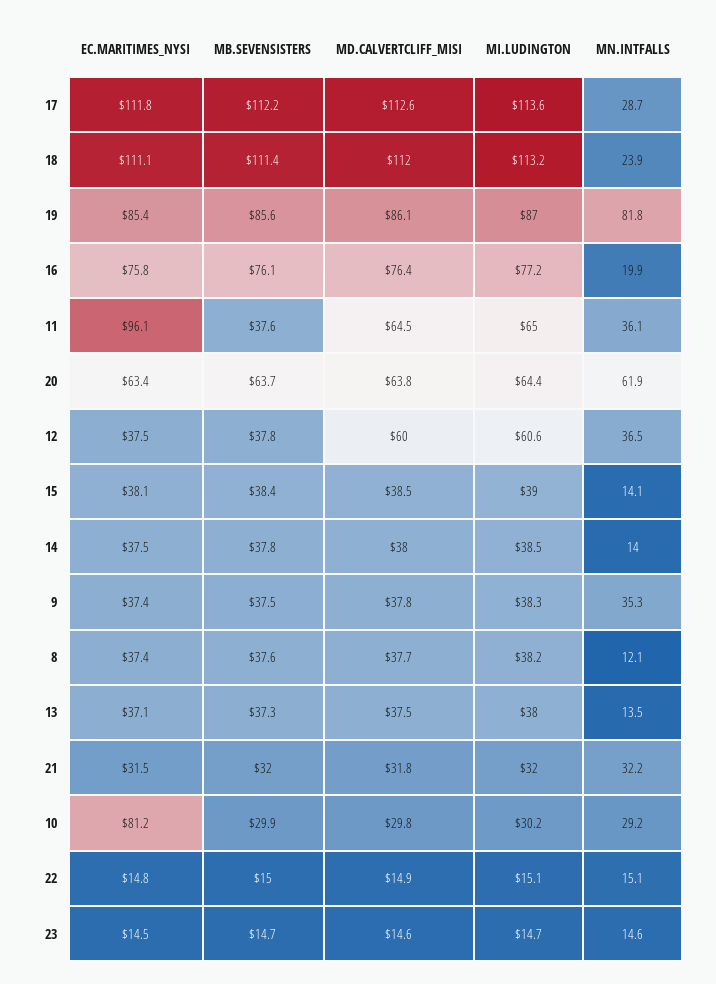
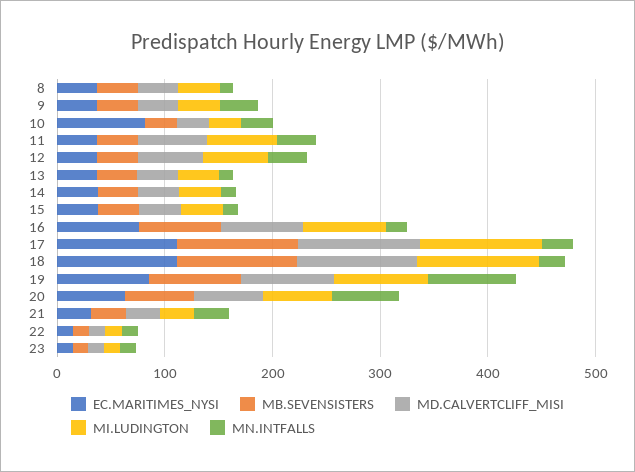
  {
    "EC.MARITIMES_NYSI": {
      "17": 111.8,
      "18": 111.1,
      "19": 85.4,
      "16": 75.8,
-     "11": 96.1,
+     "11": 40,
      "20": 63.4,
      "12": 37.5,
      "15": 38.1,
      "14": 37.5,
      "9": 37.4,
      "8": 37.4,
      "13": 37.1,
      "21": 31.5,
      "10": 81.2,
      "22": 14.8,
      "23": 14.5
    },
    "MB.SEVENSISTERS": {
      "17": 112.2,
      "18": 111.4,
      "19": 85.6,
      "16": 76.1,
      "11": 37.6,
      "20": 63.7,
      "12": 37.8,
      "15": 38.4,
      "14": 37.8,
      "9": 37.5,
      "8": 37.6,
      "13": 37.3,
      "21": 32,
      "10": 29.9,
      "22": 15,
      "23": 14.7
    },
    "MD.CALVERTCLIFF_MISI": {
      "17": 112.6,
      "18": 112,
      "19": 86.1,
      "16": 76.4,
      "11": 64.5,
      "20": 63.8,
      "12": 60,
      "15": 38.5,
      "14": 38,
      "9": 37.8,
      "8": 37.7,
      "13": 37.5,
      "21": 31.8,
      "10": 29.8,
      "22": 14.9,
      "23": 14.6
    },
    "MI.LUDINGTON": {
      "17": 113.6,
      "18": 113.2,
      "19": 87,
      "16": 77.2,
      "11": 65,
      "20": 64.4,
      "12": 60.6,
      "15": 39,
      "14": 38.5,
      "9": 38.3,
      "8": 38.2,
      "13": 38,
      "21": 32,
      "10": 30.2,
      "22": 15.1,
      "23": 14.7
    },
    "MN.INTFALLS": {
      "17": 28.7,
      "18": 23.9,
      "19": 81.8,
      "16": 19.9,
      "11": 36.1,
      "20": 61.9,
      "12": 36.5,
      "15": 14.1,
      "14": 14,
      "9": 35.3,
      "8": 12.1,
      "13": 13.5,
      "21": 32.2,
      "10": 29.2,
      "22": 15.1,
      "23": 14.6
    }
  }

